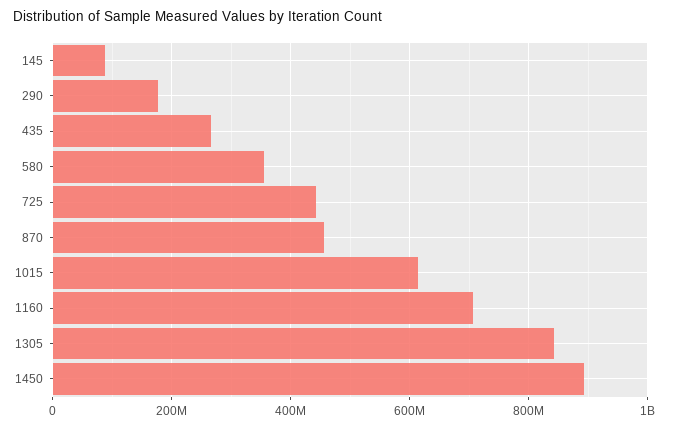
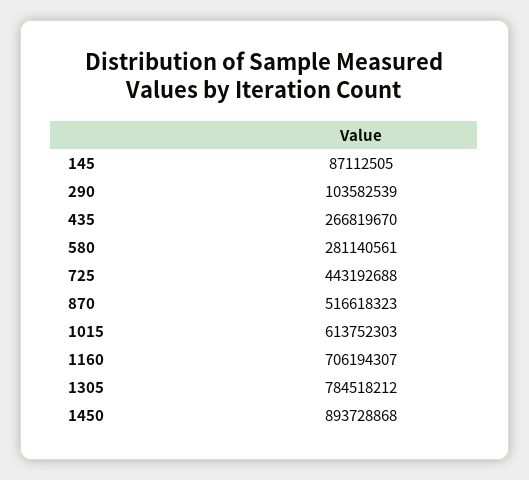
  {
    "145": 87112505,
-   "290": 180000000,
+   "290": 103582539,
    "435": 266819670,
-   "580": 360000000,
+   "580": 281140561,
    "725": 443192688,
-   "870": 460000000,
+   "870": 516618323,
    "1015": 613752303,
    "1160": 706194307,
-   "1305": 840000000,
+   "1305": 784518212,
    "1450": 893728868
  }

